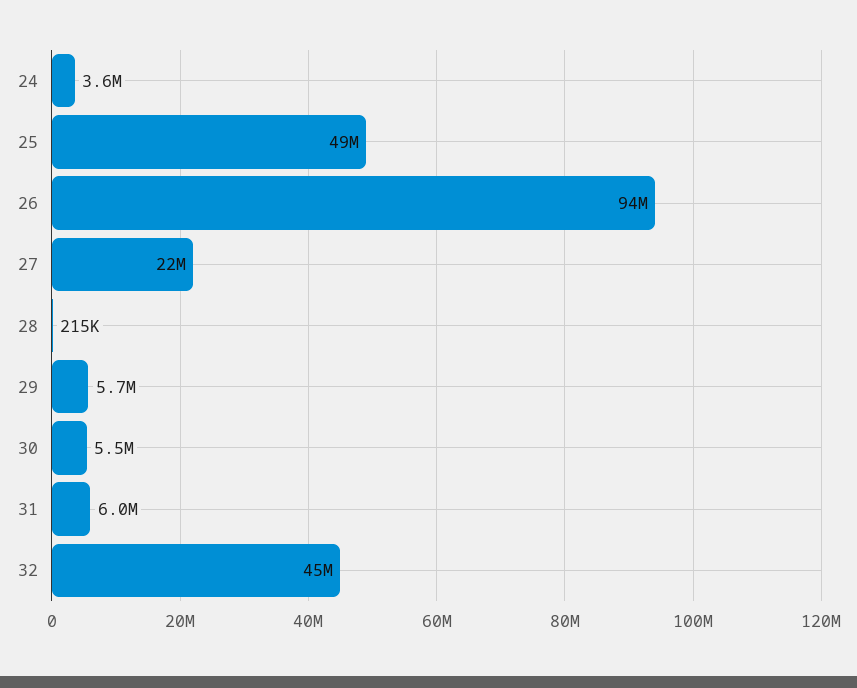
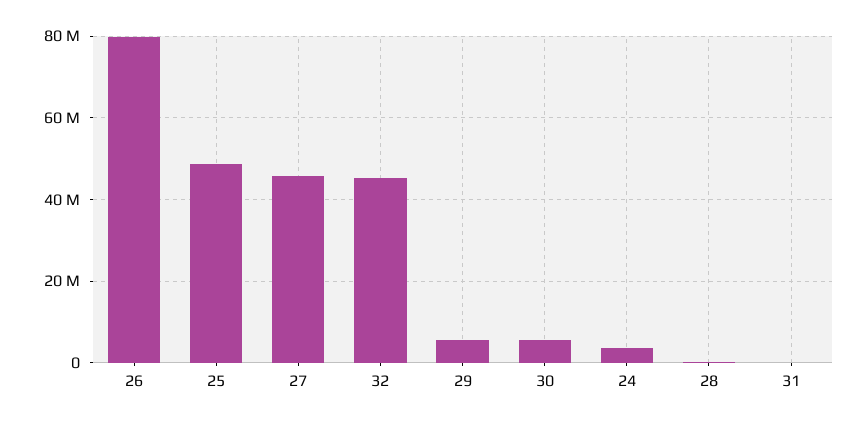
  {
    "24": 3600000,
    "25": 49000000,
-   "26": 94000000,
+   "26": 80000000,
-   "27": 22000000,
+   "27": 46000000,
    "28": 215000,
    "29": 5700000,
    "30": 5500000,
-   "31": 6000000,
+   "31": 0,
    "32": 45000000
  }

